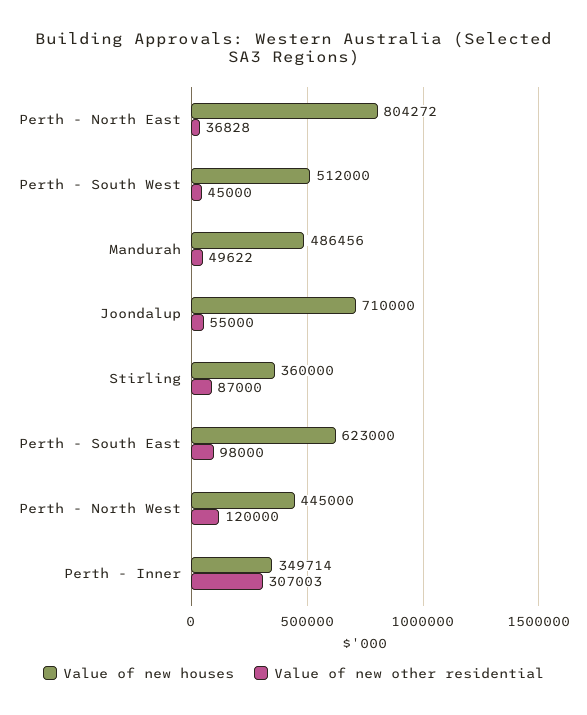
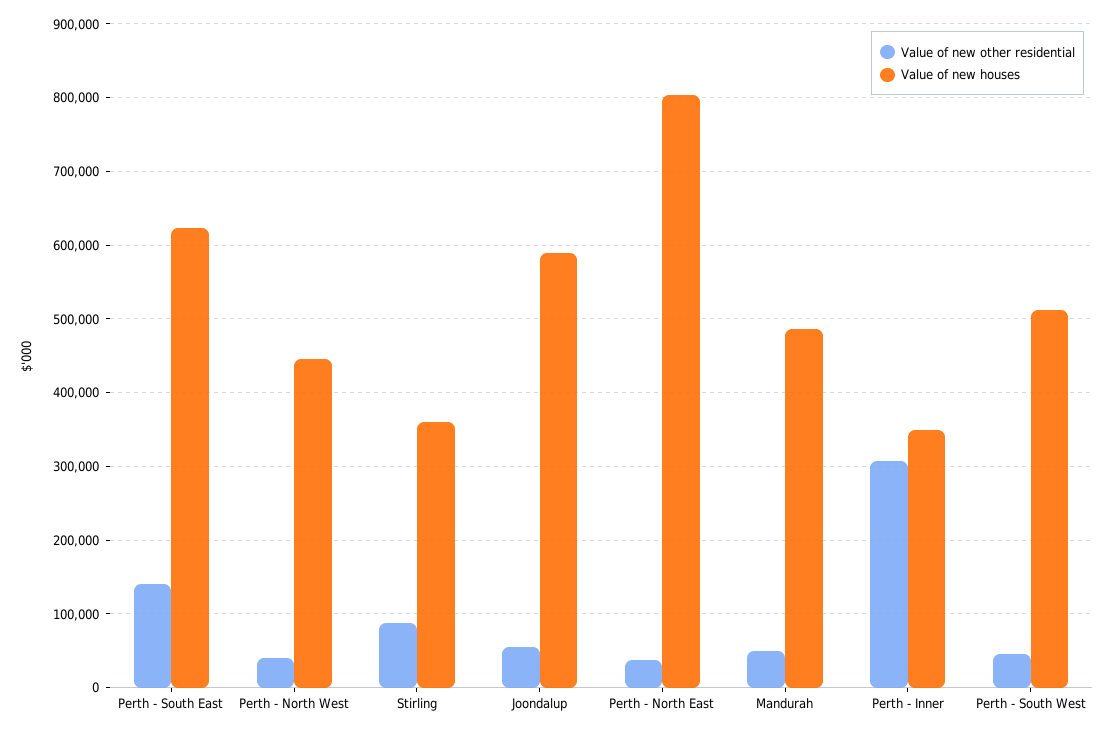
  {
    "Value of new houses": {
      "Perth - North East": 804272,
      "Perth - South West": 512000,
      "Mandurah": 486456,
-     "Joondalup": 710000,
+     "Joondalup": 590000,
      "Stirling": 360000,
      "Perth - South East": 623000,
      "Perth - North West": 445000,
      "Perth - Inner": 349714
    },
    "Value of new other residential": {
      "Perth - North East": 36828,
      "Perth - South West": 45000,
      "Mandurah": 49622,
      "Joondalup": 55000,
      "Stirling": 87000,
-     "Perth - South East": 98000,
+     "Perth - South East": 140000,
-     "Perth - North West": 120000,
+     "Perth - North West": 40000,
      "Perth - Inner": 307003
    }
  }

